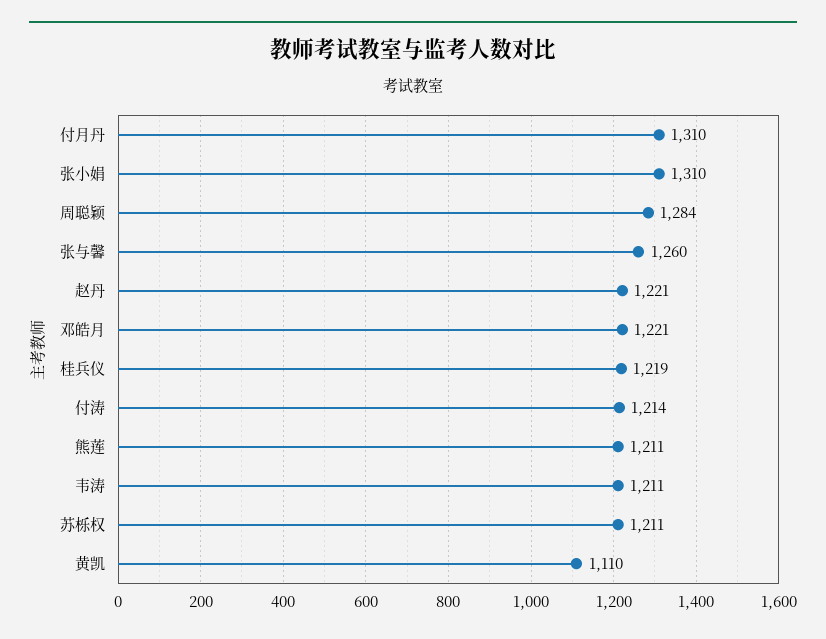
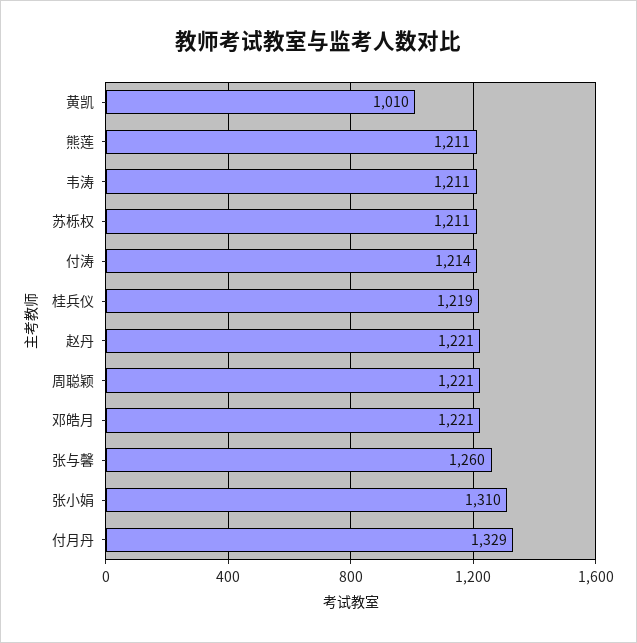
  {
-   "付月丹": 1310,
+   "付月丹": 1329,
    "张小娟": 1310,
-   "周聪颖": 1284,
+   "周聪颖": 1221,
    "张与馨": 1260,
    "赵丹": 1221,
    "邓皓月": 1221,
    "桂兵仪": 1219,
    "付涛": 1214,
    "熊莲": 1211,
    "韦涛": 1211,
    "苏栎权": 1211,
-   "黄凯": 1110
+   "黄凯": 1010
  }

